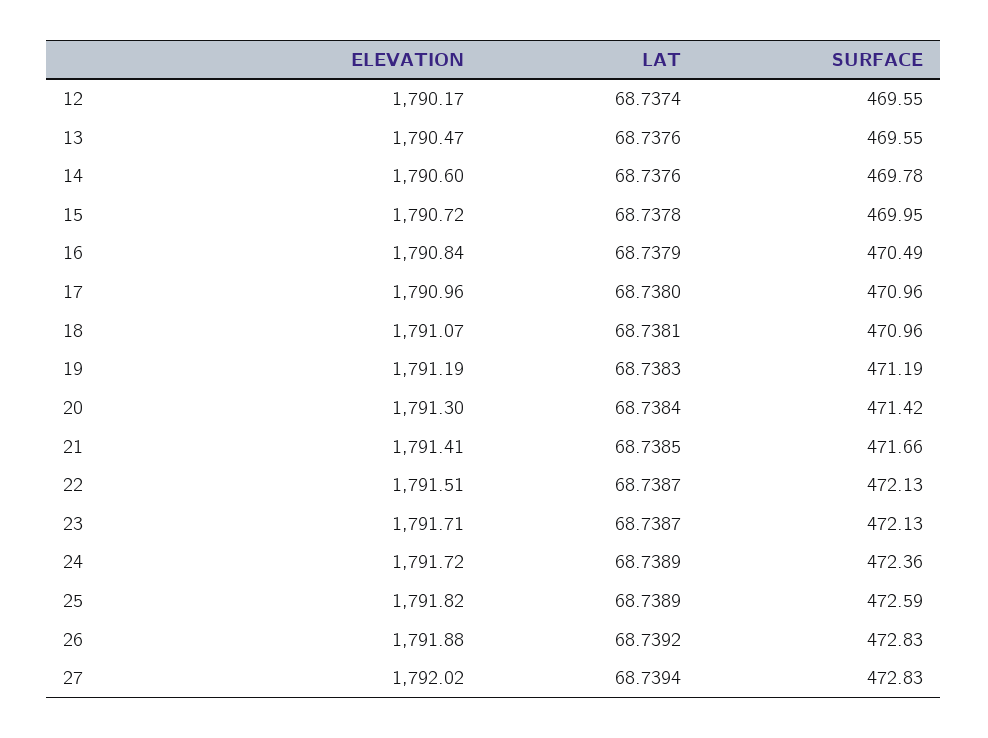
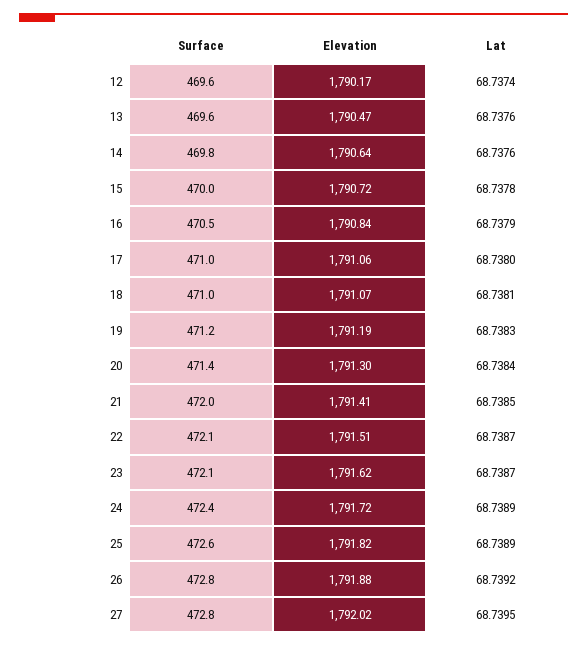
  {
    "ELEVATION": {
      "12": 1790.17,
      "13": 1790.47,
-     "14": 1790.6,
+     "14": 1790.64,
      "15": 1790.72,
      "16": 1790.84,
-     "17": 1790.96,
+     "17": 1791.06,
      "18": 1791.07,
      "19": 1791.19,
      "20": 1791.3,
      "21": 1791.41,
      "22": 1791.51,
-     "23": 1791.71,
+     "23": 1791.62,
      "24": 1791.72,
      "25": 1791.82,
      "26": 1791.88,
      "27": 1792.02
    },
    "LAT": {
      "12": 68.7374,
      "13": 68.7376,
      "14": 68.7376,
      "15": 68.7378,
      "16": 68.7379,
      "17": 68.738,
      "18": 68.7381,
      "19": 68.7383,
      "20": 68.7384,
      "21": 68.7385,
      "22": 68.7387,
      "23": 68.7387,
      "24": 68.7389,
      "25": 68.7389,
      "26": 68.7392,
-     "27": 68.7394
+     "27": 68.7395
    },
    "SURFACE": {
      "12": 469.55,
      "13": 469.55,
      "14": 469.78,
      "15": 469.95,
      "16": 470.49,
      "17": 470.96,
      "18": 470.96,
      "19": 471.19,
      "20": 471.42,
-     "21": 471.66,
+     "21": 472,
      "22": 472.13,
      "23": 472.13,
      "24": 472.36,
      "25": 472.59,
      "26": 472.83,
      "27": 472.83
    }
  }

